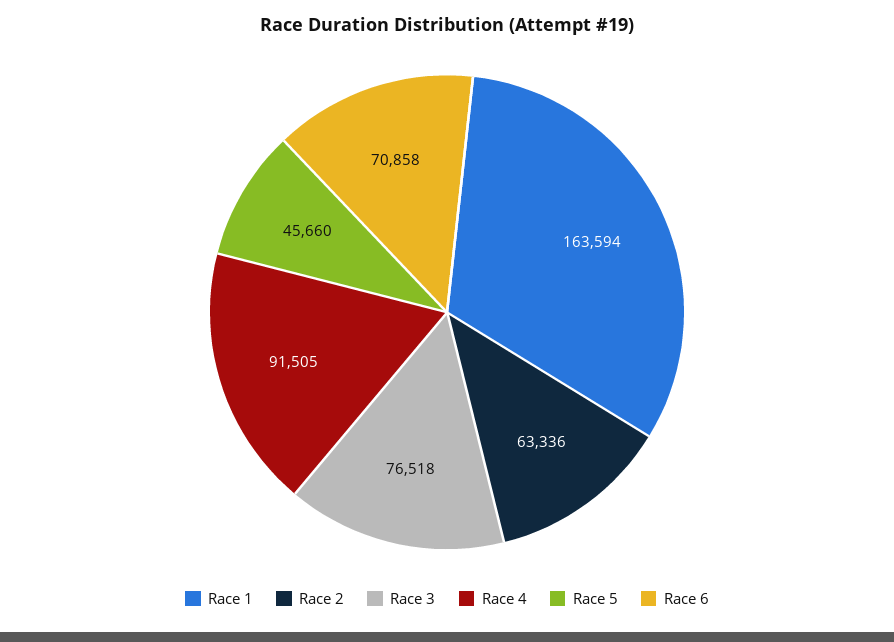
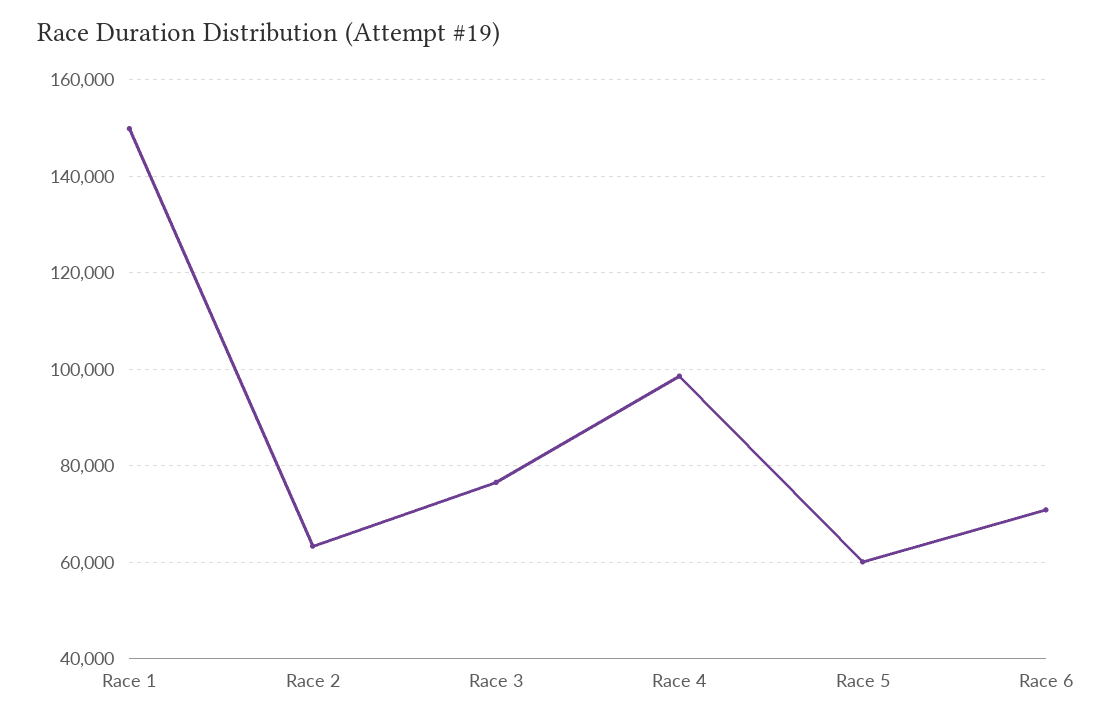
  {
-   "Race 1": 163594,
+   "Race 1": 150000,
    "Race 2": 63336,
    "Race 3": 76518,
-   "Race 4": 91505,
+   "Race 4": 98000,
-   "Race 5": 45660,
+   "Race 5": 60000,
    "Race 6": 70858
  }

